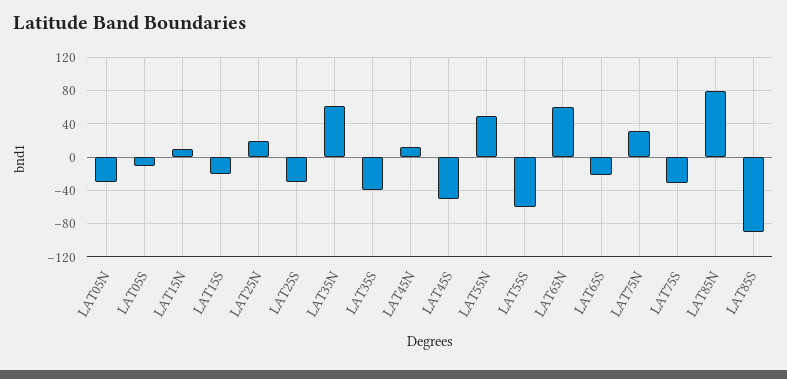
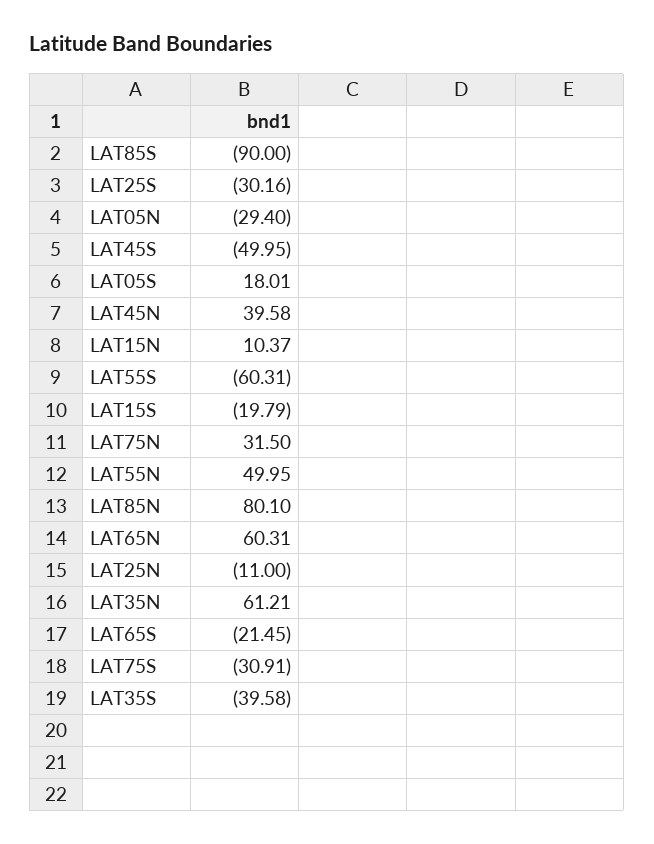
  {
    "LAT05N": -29.4,
-   "LAT05S": -10,
+   "LAT05S": 18.01,
    "LAT15N": 10.37,
    "LAT15S": -19.79,
-   "LAT25N": 20,
+   "LAT25N": -11,
    "LAT25S": -30.16,
    "LAT35N": 61.21,
    "LAT35S": -39.58,
-   "LAT45N": 10,
+   "LAT45N": 39.58,
    "LAT45S": -49.95,
    "LAT55N": 49.95,
    "LAT55S": -60.31,
    "LAT65N": 60.31,
    "LAT65S": -21.45,
    "LAT75N": 31.5,
    "LAT75S": -30.91,
    "LAT85N": 80.1,
    "LAT85S": -90
  }

